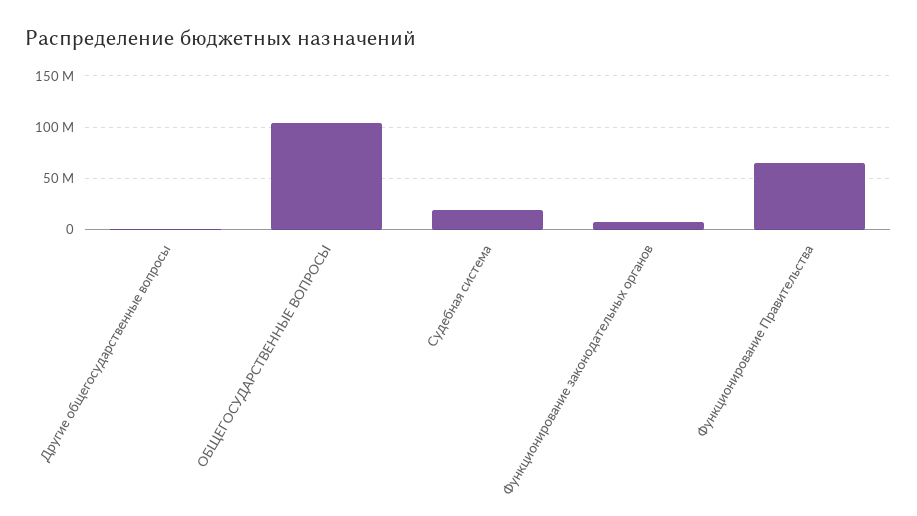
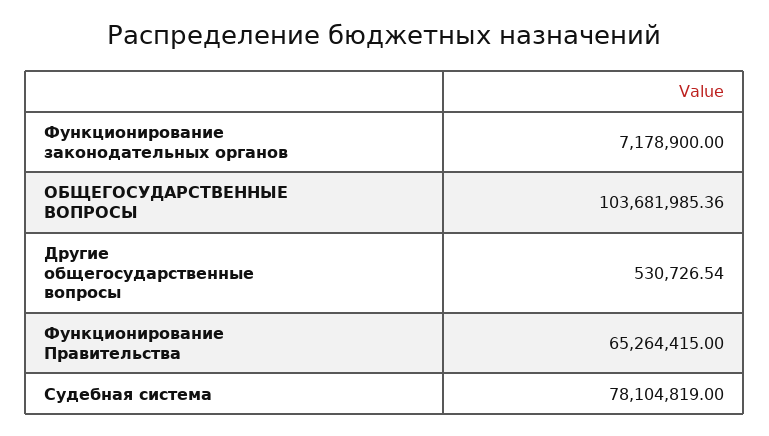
  {
    "Другие общегосударственные вопросы": 530726.54,
    "ОБЩЕГОСУДАРСТВЕННЫЕ ВОПРОСЫ": 103681985.36,
-   "Судебная система": 20000000,
+   "Судебная система": 78104819,
    "Функционирование законодательных органов": 7178900,
    "Функционирование Правительства": 65264415
  }

